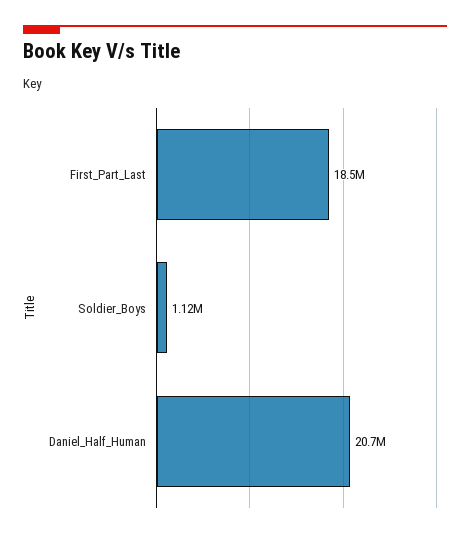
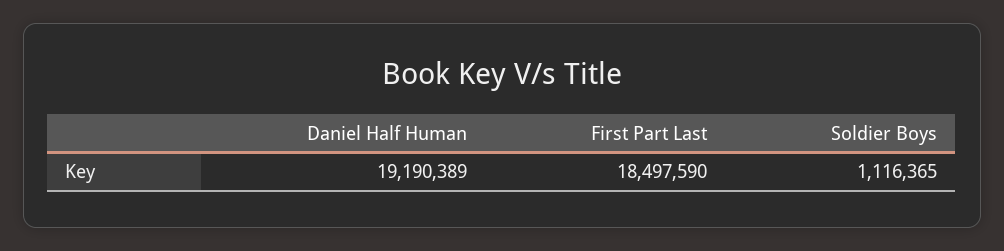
  {
    "First_Part_Last": 18497590,
    "Soldier_Boys": 1116365,
-   "Daniel_Half_Human": 20700000
+   "Daniel_Half_Human": 19190389
  }

